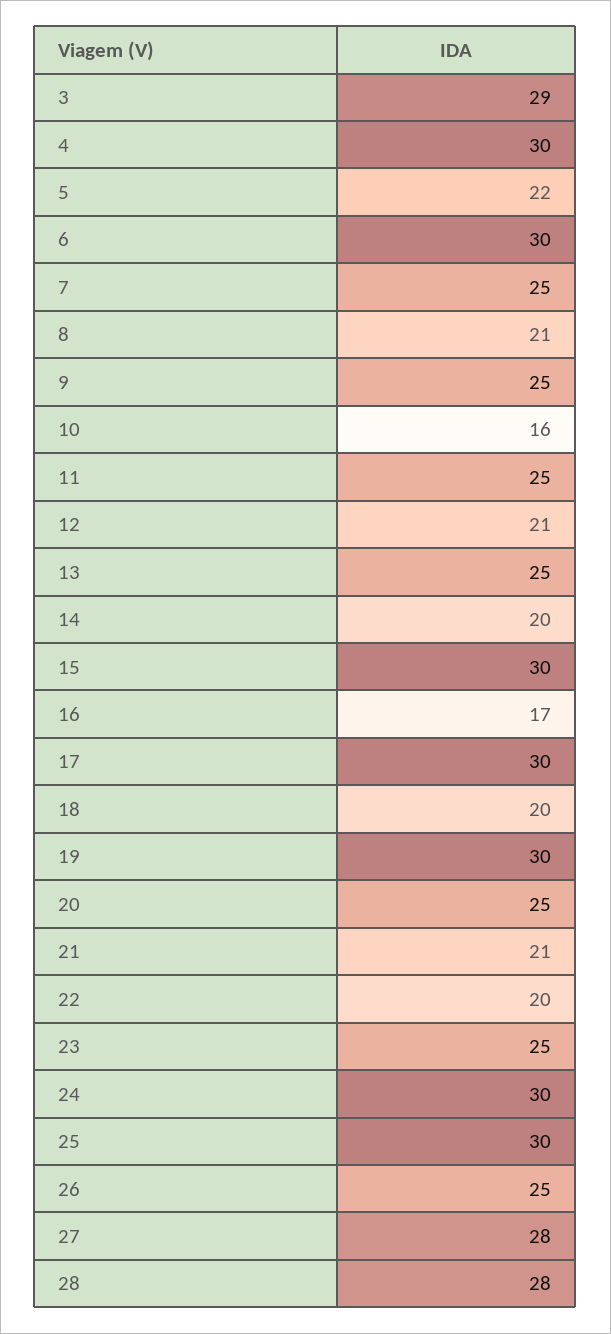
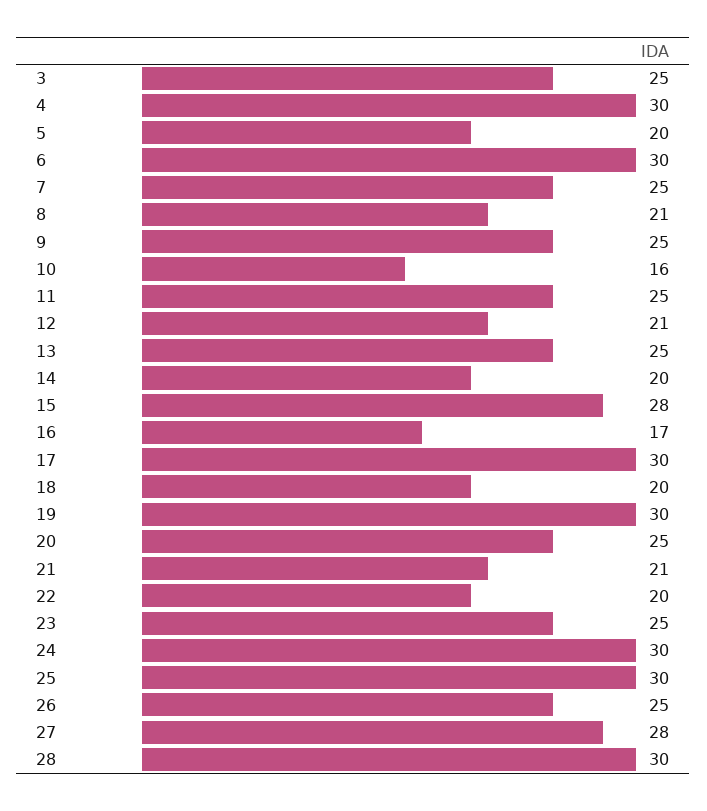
  {
-   "3": 29,
+   "3": 25,
    "4": 30,
-   "5": 22,
+   "5": 20,
    "6": 30,
    "7": 25,
    "8": 21,
    "9": 25,
    "10": 16,
    "11": 25,
    "12": 21,
    "13": 25,
    "14": 20,
-   "15": 30,
+   "15": 28,
    "16": 17,
    "17": 30,
    "18": 20,
    "19": 30,
    "20": 25,
    "21": 21,
    "22": 20,
    "23": 25,
    "24": 30,
    "25": 30,
    "26": 25,
    "27": 28,
-   "28": 28
+   "28": 30
  }

